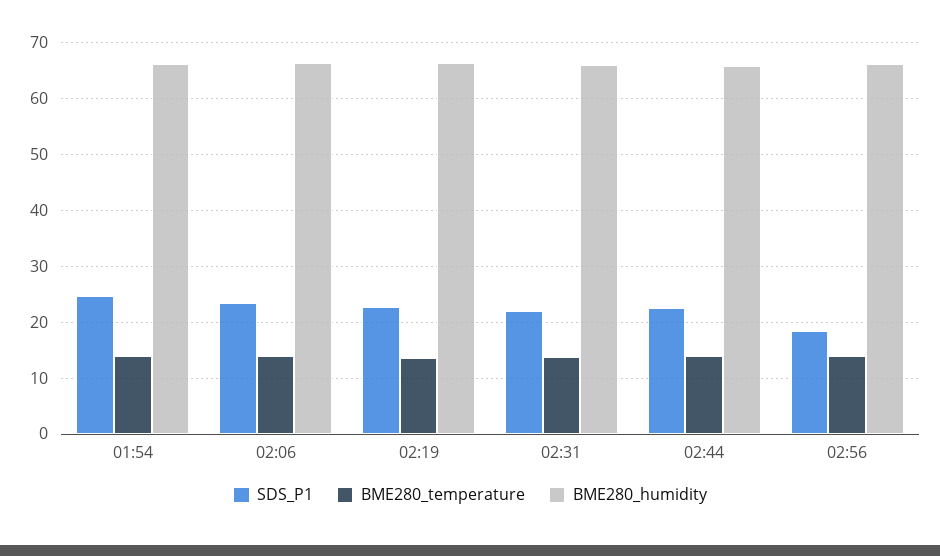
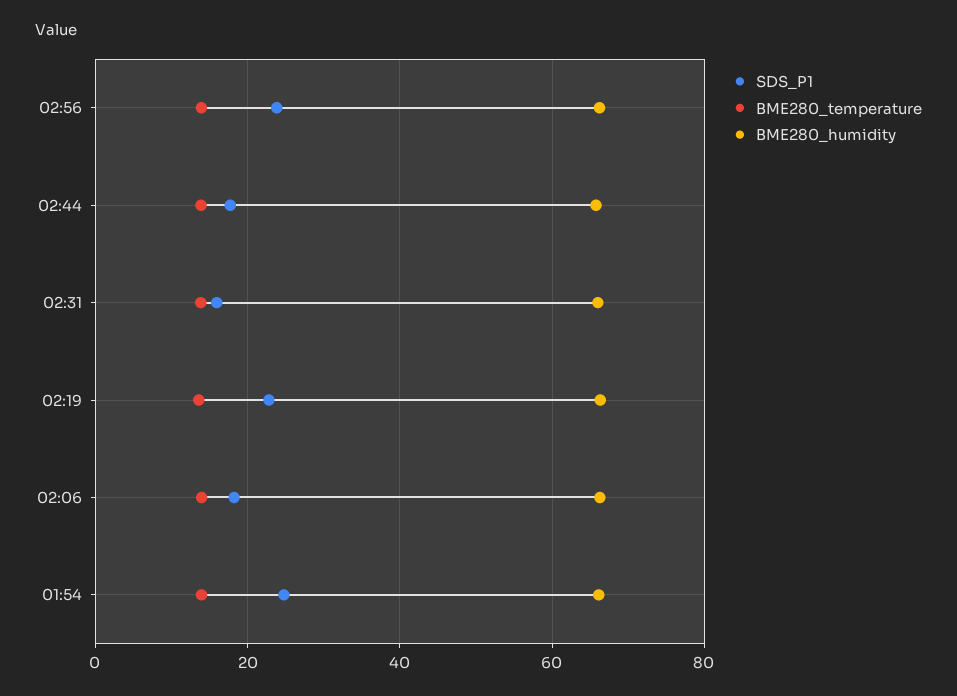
  {
    "SDS_P1": {
      "01:54": 24,
-     "02:06": 24,
+     "02:06": 18,
      "02:19": 22,
-     "02:31": 22,
+     "02:31": 16,
-     "02:44": 22,
+     "02:44": 18,
-     "02:56": 18
+     "02:56": 24
    },
    "BME280_temperature": {
      "01:54": 14,
      "02:06": 14,
      "02:19": 14,
      "02:31": 14,
      "02:44": 14,
      "02:56": 14
    },
    "BME280_humidity": {
      "01:54": 66,
      "02:06": 66,
      "02:19": 66,
      "02:31": 66,
      "02:44": 66,
      "02:56": 66
    }
  }

